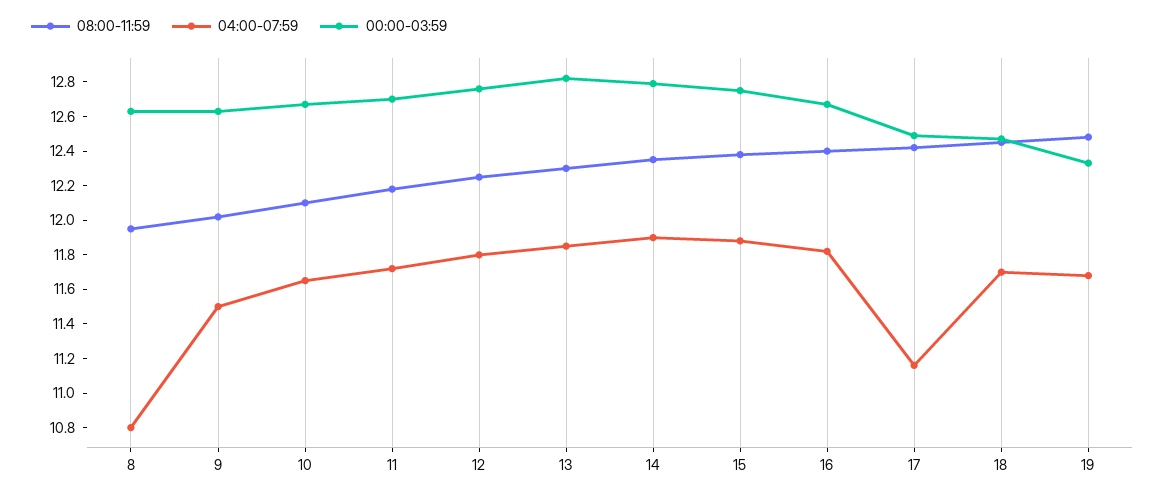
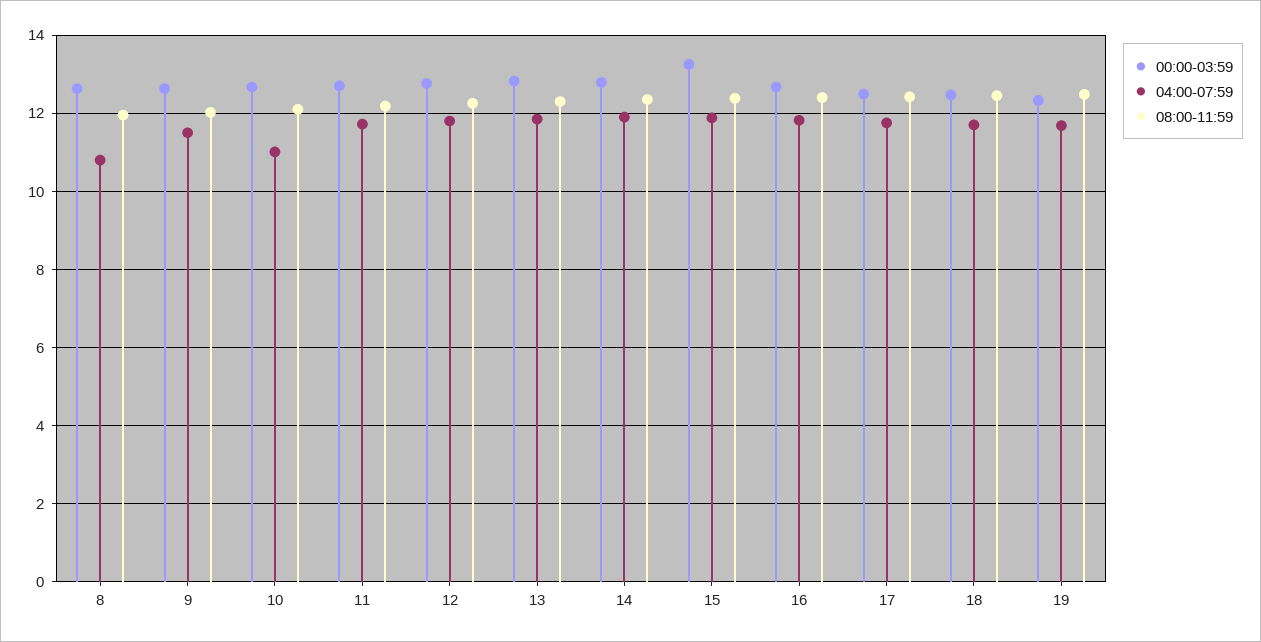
  {
    "08:00-11:59": {
      "8": 11.95,
      "9": 12,
      "10": 12.1,
      "11": 12.2,
      "12": 12.25,
      "13": 12.3,
      "14": 12.35,
      "15": 12.4,
      "16": 12.4,
      "17": 12.4,
      "18": 12.45,
      "19": 12.5
    },
    "04:00-07:59": {
      "8": 10.8,
      "9": 11.5,
-     "10": 11.65,
+     "10": 11,
      "11": 11.7,
      "12": 11.8,
      "13": 11.85,
      "14": 11.9,
      "15": 11.9,
      "16": 11.8,
-     "17": 11.15,
+     "17": 11.8,
      "18": 11.7,
      "19": 11.7
    },
    "00:00-03:59": {
      "8": 12.65,
      "9": 12.65,
      "10": 12.65,
      "11": 12.7,
      "12": 12.75,
      "13": 12.8,
      "14": 12.8,
-     "15": 12.75,
+     "15": 13.2,
      "16": 12.65,
      "17": 12.5,
      "18": 12.45,
      "19": 12.35
    }
  }

